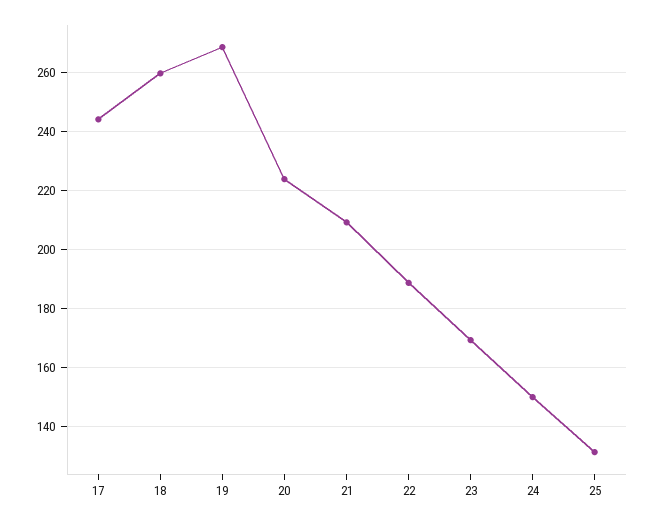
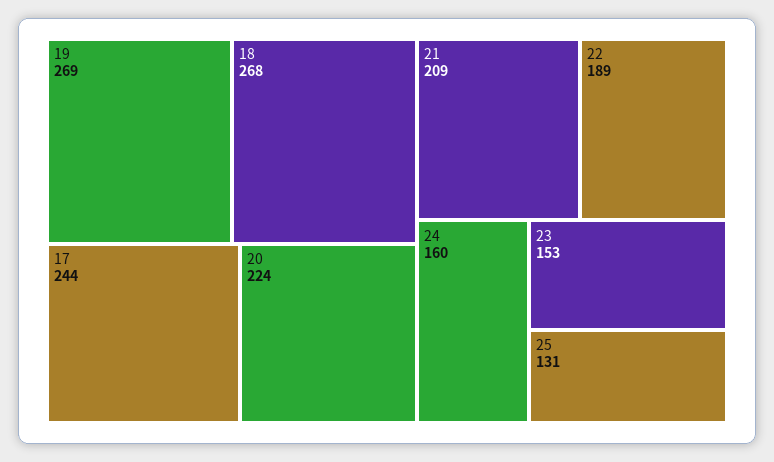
  {
    "17": 244,
-   "18": 260,
+   "18": 268,
    "19": 269,
    "20": 224,
    "21": 209,
    "22": 189,
-   "23": 170,
+   "23": 153,
-   "24": 150,
+   "24": 160,
    "25": 131
  }

